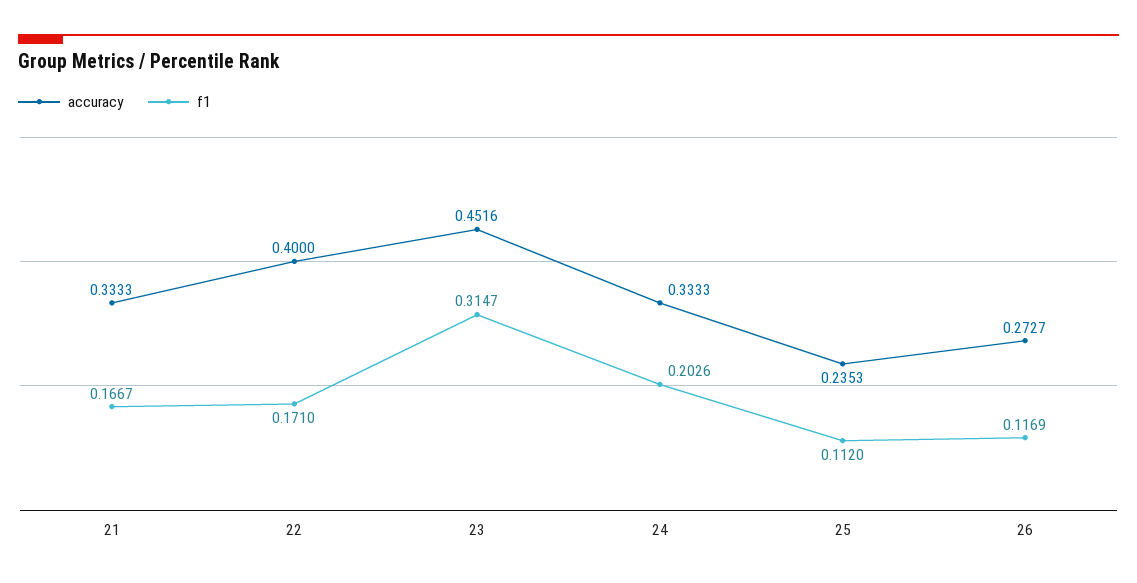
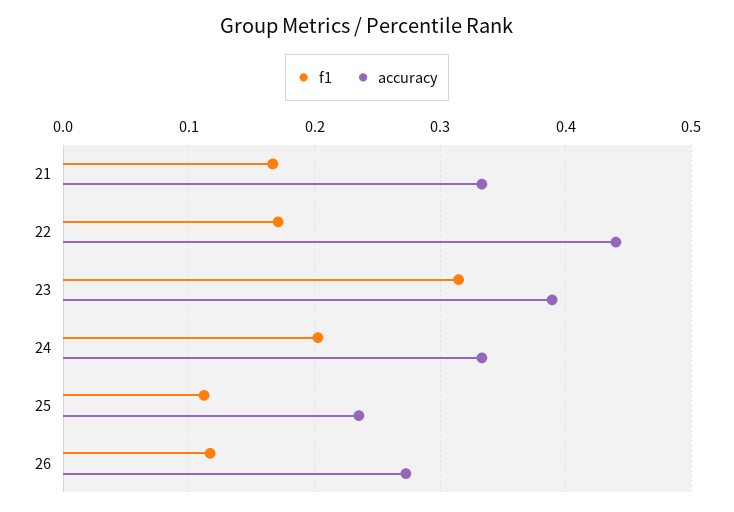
  {
    "accuracy": {
      "21": 0.3333,
-     "22": 0.4,
+     "22": 0.44,
-     "23": 0.4516,
+     "23": 0.39,
      "24": 0.3333,
      "25": 0.2353,
      "26": 0.2727
    },
    "f1": {
      "21": 0.1667,
      "22": 0.171,
      "23": 0.3147,
      "24": 0.2026,
      "25": 0.112,
      "26": 0.1169
    }
  }

